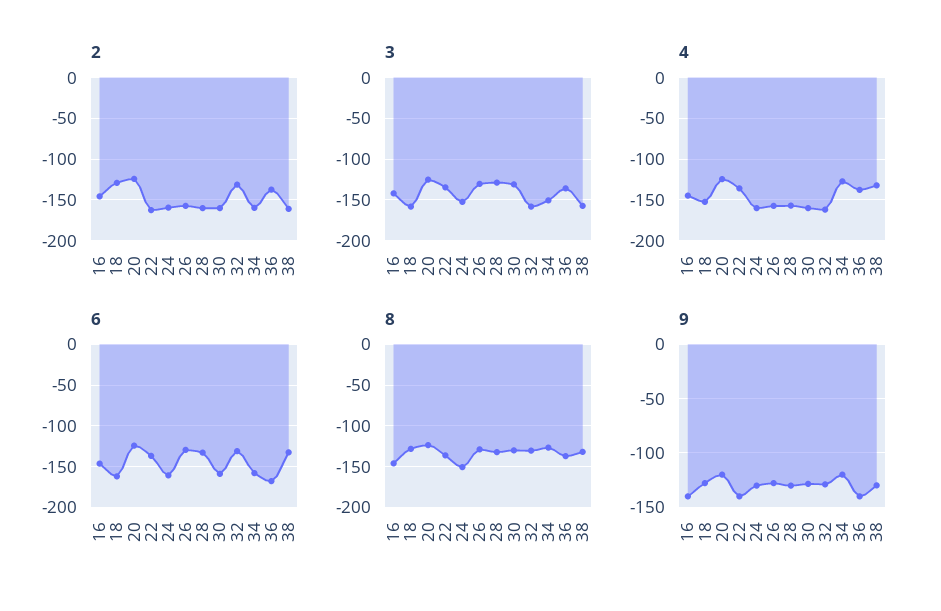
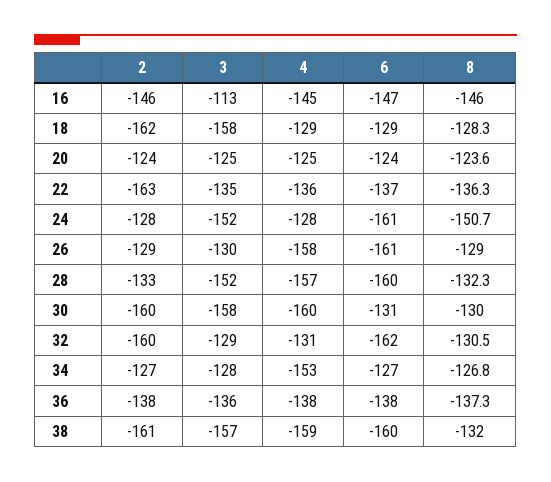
  {
    "2": {
      "16": -146,
-     "18": -130,
+     "18": -162,
      "20": -124,
      "22": -163,
-     "24": -160,
+     "24": -128,
-     "26": -160,
+     "26": -129,
-     "28": -160,
+     "28": -133,
      "30": -160,
-     "32": -130,
+     "32": -160,
-     "34": -160,
+     "34": -127,
      "36": -138,
      "38": -161
    },
    "3": {
-     "16": -140,
+     "16": -113,
      "18": -158,
      "20": -125,
      "22": -135,
      "24": -152,
      "26": -130,
-     "28": -130,
+     "28": -152,
-     "30": -130,
+     "30": -158,
-     "32": -160,
+     "32": -129,
-     "34": -150,
+     "34": -128,
      "36": -136,
      "38": -157
    },
    "4": {
      "16": -145,
-     "18": -150,
+     "18": -129,
      "20": -125,
      "22": -136,
-     "24": -160,
+     "24": -128,
      "26": -158,
      "28": -157,
      "30": -160,
-     "32": -160,
+     "32": -131,
-     "34": -130,
+     "34": -153,
      "36": -138,
-     "38": -130
+     "38": -159
    },
    "6": {
      "16": -147,
-     "18": -160,
+     "18": -129,
      "20": -124,
      "22": -137,
      "24": -161,
-     "26": -130,
+     "26": -161,
-     "28": -130,
+     "28": -160,
-     "30": -160,
+     "30": -131,
-     "32": -130,
+     "32": -162,
-     "34": -160,
+     "34": -127,
-     "36": -170,
+     "36": -138,
-     "38": -130
+     "38": -160
    },
    "8": {
      "16": -146,
      "18": -128.3,
      "20": -123.6,
      "22": -136.3,
      "24": -150.7,
      "26": -129,
      "28": -132.3,
      "30": -130,
      "32": -130.5,
      "34": -126.8,
      "36": -137.3,
      "38": -132
-   },
+   }
-   "9": {
-     "16": -140,
-     "18": -130,
-     "20": -120,
-     "22": -140,
-     "24": -130,
-     "26": -130,
-     "28": -130,
-     "30": -130,
-     "32": -130,
-     "34": -120,
-     "36": -140,
-     "38": -130
-   }
  }

